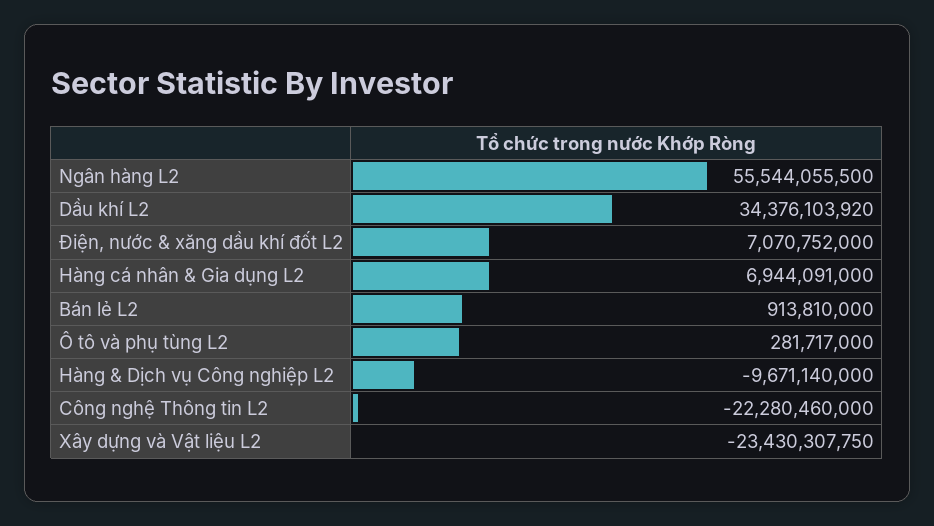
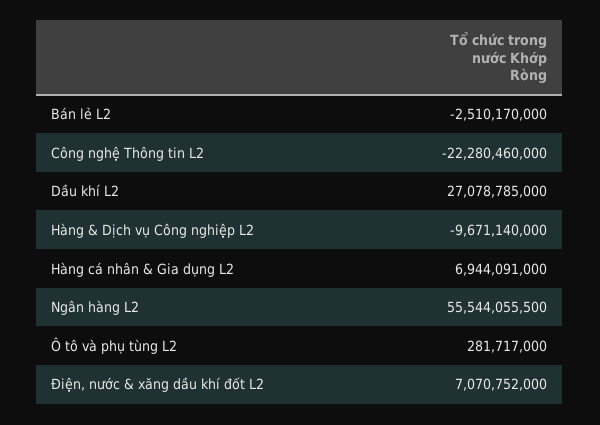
  {
    "Ngân hàng L2": 55544055500,
-   "Dầu khí L2": 34376103920,
+   "Dầu khí L2": 27078785000,
    "Điện, nước & xăng dầu khí đốt L2": 7070752000,
    "Hàng cá nhân & Gia dụng L2": 6944091000,
-   "Bán lẻ L2": 913810000,
+   "Bán lẻ L2": -2510170000,
    "Ô tô và phụ tùng L2": 281717000,
    "Hàng & Dịch vụ Công nghiệp L2": -9671140000,
-   "Công nghệ Thông tin L2": -22280460000,
+   "Công nghệ Thông tin L2": -22280460000
-   "Xây dựng và Vật liệu L2": -23430307750
  }

